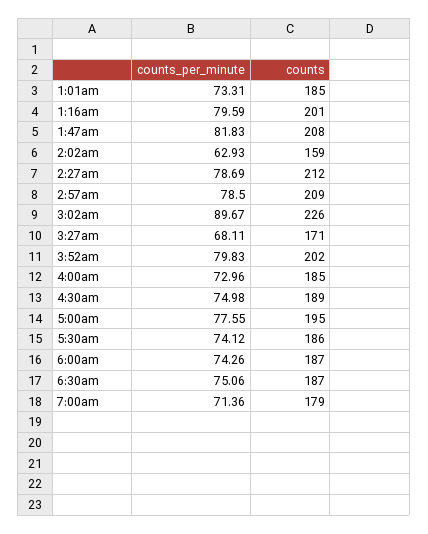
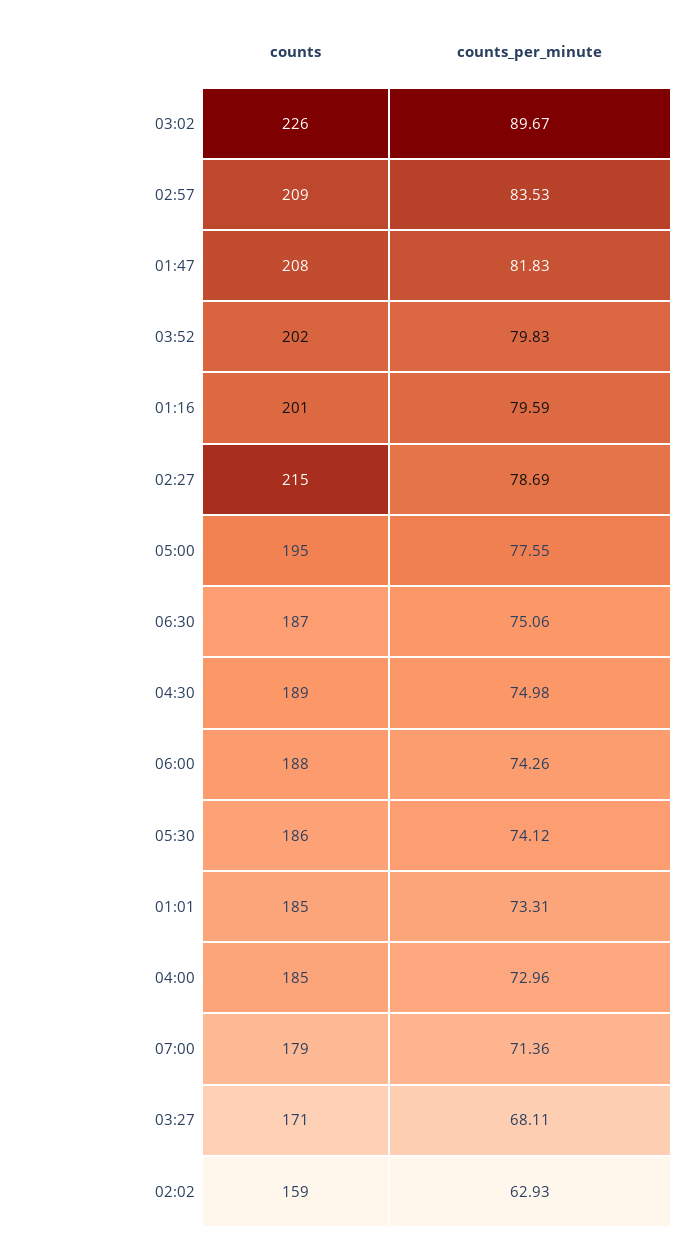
  {
    "counts_per_minute": {
      "1:01am": 73.31,
      "1:16am": 79.59,
      "1:47am": 81.83,
      "2:02am": 62.93,
      "2:27am": 78.69,
-     "2:57am": 78.5,
+     "2:57am": 83.53,
      "3:02am": 89.67,
      "3:27am": 68.11,
      "3:52am": 79.83,
      "4:00am": 72.96,
      "4:30am": 74.98,
      "5:00am": 77.55,
      "5:30am": 74.12,
      "6:00am": 74.26,
      "6:30am": 75.06,
      "7:00am": 71.36
    },
    "counts": {
      "1:01am": 185,
      "1:16am": 201,
      "1:47am": 208,
      "2:02am": 159,
-     "2:27am": 212,
+     "2:27am": 215,
      "2:57am": 209,
      "3:02am": 226,
      "3:27am": 171,
      "3:52am": 202,
      "4:00am": 185,
      "4:30am": 189,
      "5:00am": 195,
      "5:30am": 186,
-     "6:00am": 187,
+     "6:00am": 188,
      "6:30am": 187,
      "7:00am": 179
    }
  }

